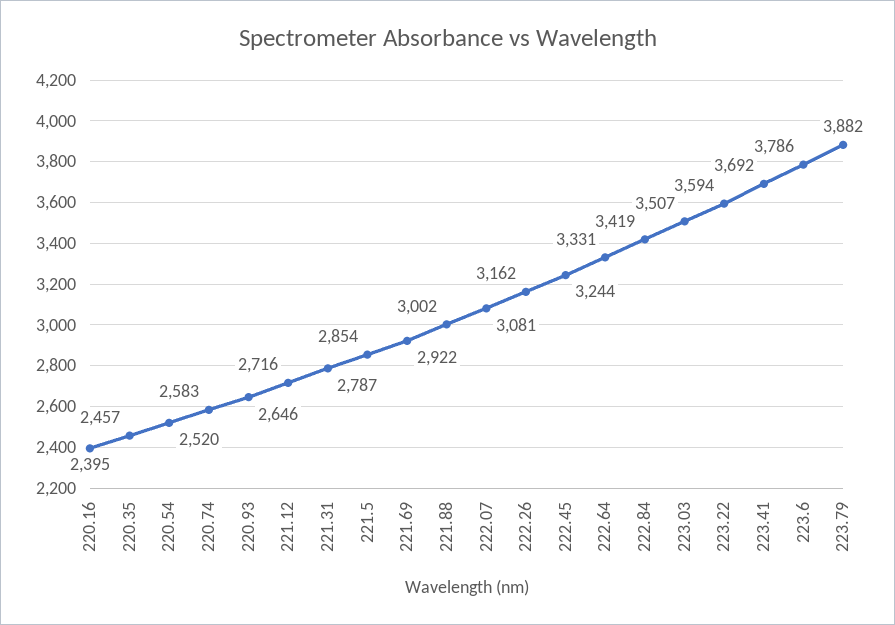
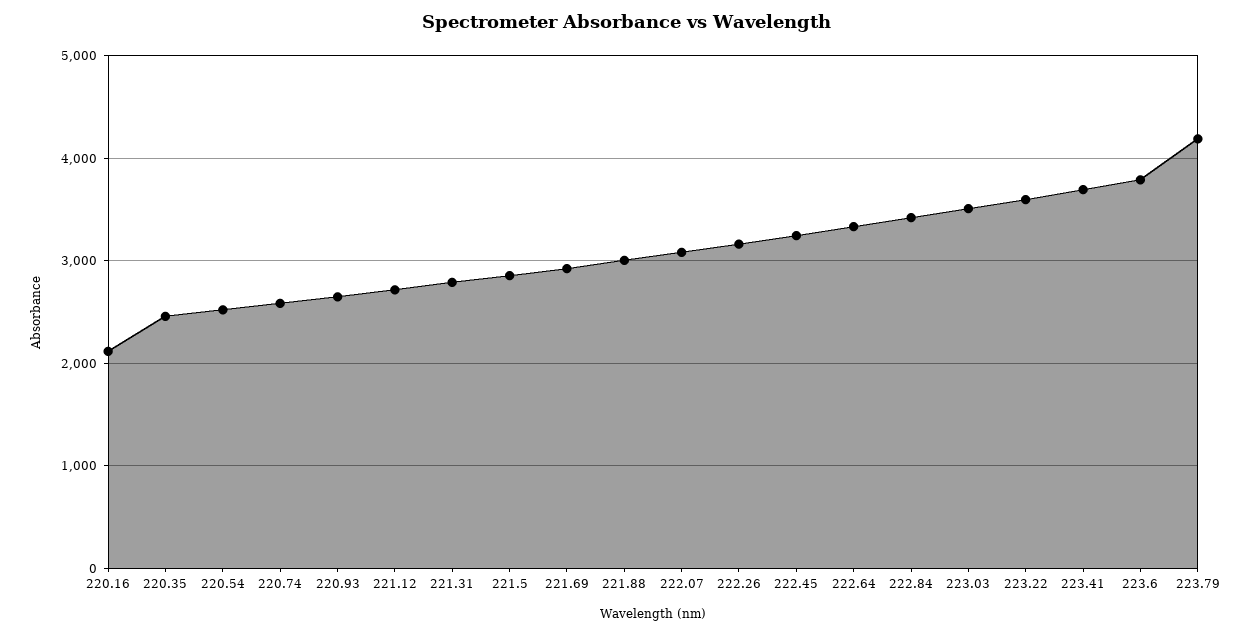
  {
-   "220.16": 2395,
+   "220.16": 2100,
    "220.35": 2457,
    "220.54": 2520,
    "220.74": 2583,
    "220.93": 2646,
    "221.12": 2716,
    "221.31": 2787,
    "221.5": 2854,
    "221.69": 2922,
    "221.88": 3002,
    "222.07": 3081,
    "222.26": 3162,
    "222.45": 3244,
    "222.64": 3331,
    "222.84": 3419,
    "223.03": 3507,
    "223.22": 3594,
    "223.41": 3692,
    "223.6": 3786,
-   "223.79": 3882
+   "223.79": 4200
  }

